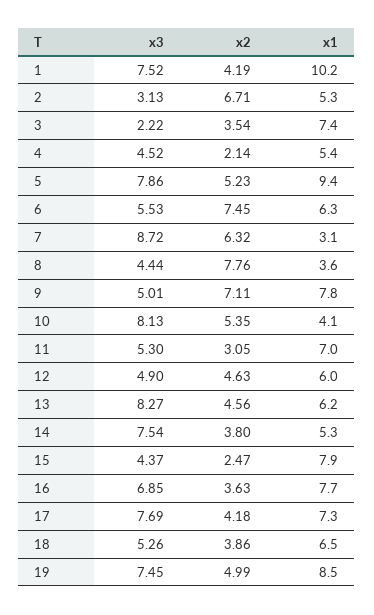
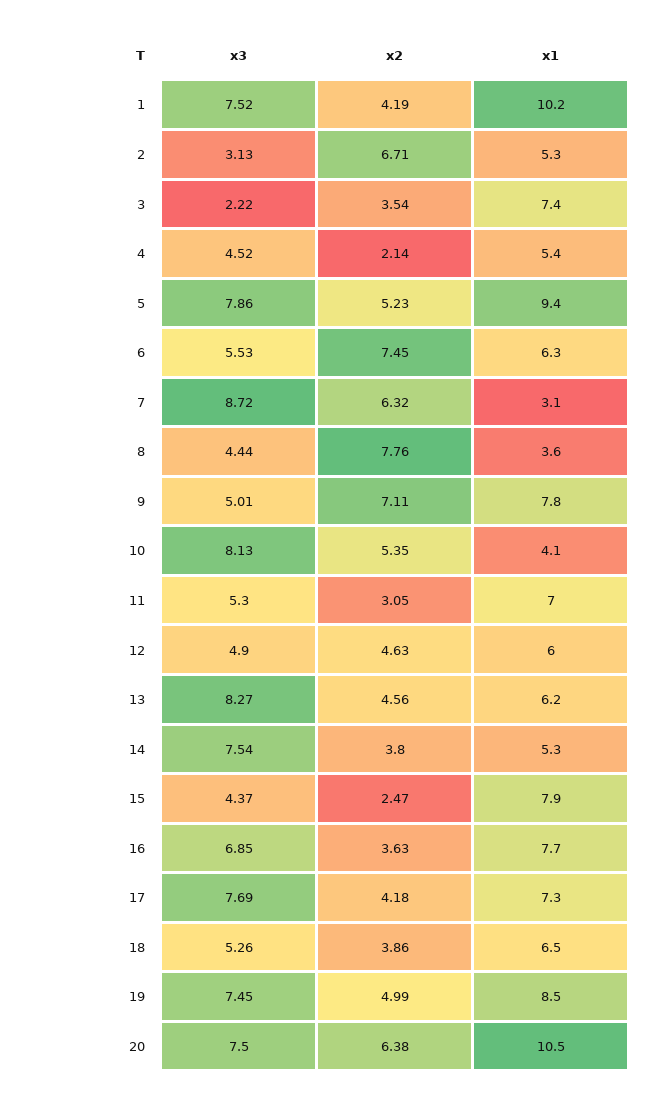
  {
    "x3": {
      "1": 7.52,
      "2": 3.13,
      "3": 2.22,
      "4": 4.52,
      "5": 7.86,
      "6": 5.53,
      "7": 8.72,
      "8": 4.44,
      "9": 5.01,
      "10": 8.13,
      "11": 5.3,
      "12": 4.9,
      "13": 8.27,
      "14": 7.54,
      "15": 4.37,
      "16": 6.85,
      "17": 7.69,
      "18": 5.26,
-     "19": 7.45
+     "19": 7.45,
+     "20": 7.5
    },
    "x2": {
      "1": 4.19,
      "2": 6.71,
      "3": 3.54,
      "4": 2.14,
      "5": 5.23,
      "6": 7.45,
      "7": 6.32,
      "8": 7.76,
      "9": 7.11,
      "10": 5.35,
      "11": 3.05,
      "12": 4.63,
      "13": 4.56,
      "14": 3.8,
      "15": 2.47,
      "16": 3.63,
      "17": 4.18,
      "18": 3.86,
-     "19": 4.99
+     "19": 4.99,
+     "20": 6.38
    },
    "x1": {
      "1": 10.2,
      "2": 5.3,
      "3": 7.4,
      "4": 5.4,
      "5": 9.4,
      "6": 6.3,
      "7": 3.1,
      "8": 3.6,
      "9": 7.8,
      "10": 4.1,
      "11": 7,
      "12": 6,
      "13": 6.2,
      "14": 5.3,
      "15": 7.9,
      "16": 7.7,
      "17": 7.3,
      "18": 6.5,
-     "19": 8.5
+     "19": 8.5,
+     "20": 10.5
    }
  }

